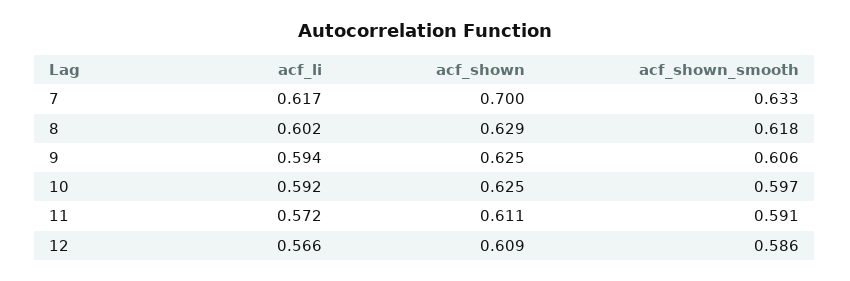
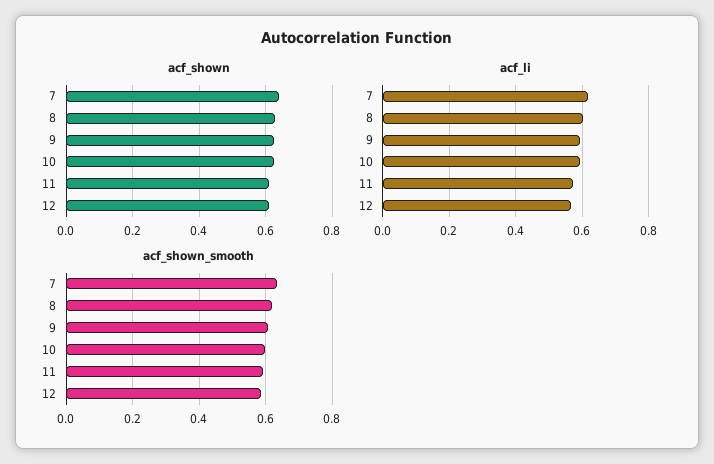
  {
    "acf_li": {
      "7": 0.617,
      "8": 0.602,
      "9": 0.594,
      "10": 0.592,
      "11": 0.572,
      "12": 0.566
    },
    "acf_shown": {
-     "7": 0.7,
+     "7": 0.64,
      "8": 0.629,
      "9": 0.625,
      "10": 0.625,
      "11": 0.611,
      "12": 0.609
    },
    "acf_shown_smooth": {
      "7": 0.633,
      "8": 0.618,
      "9": 0.606,
      "10": 0.597,
      "11": 0.591,
      "12": 0.586
    }
  }

